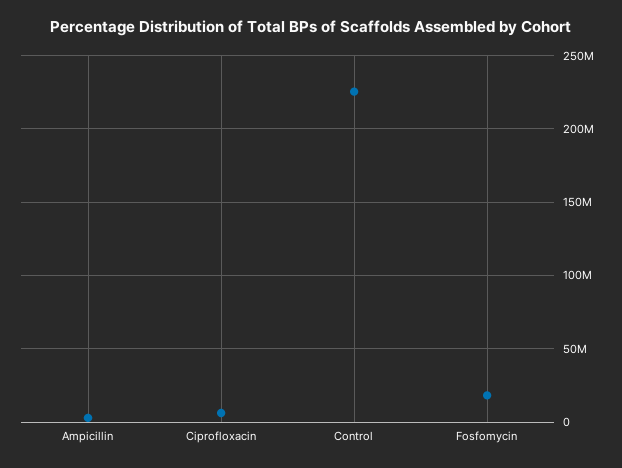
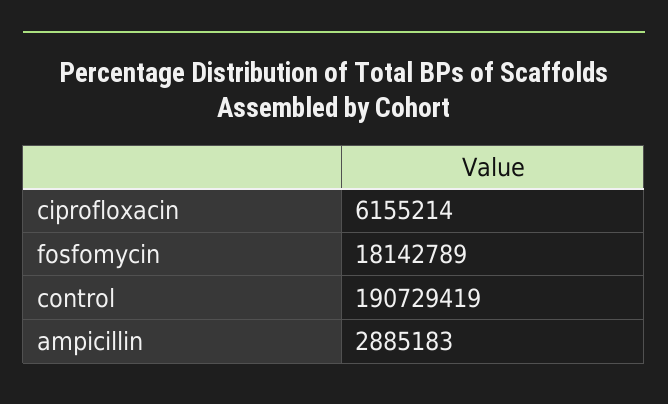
  {
    "Ampicillin": 2885183,
    "Ciprofloxacin": 6155214,
-   "Control": 225000000,
+   "Control": 190729419,
    "Fosfomycin": 18142789
  }

